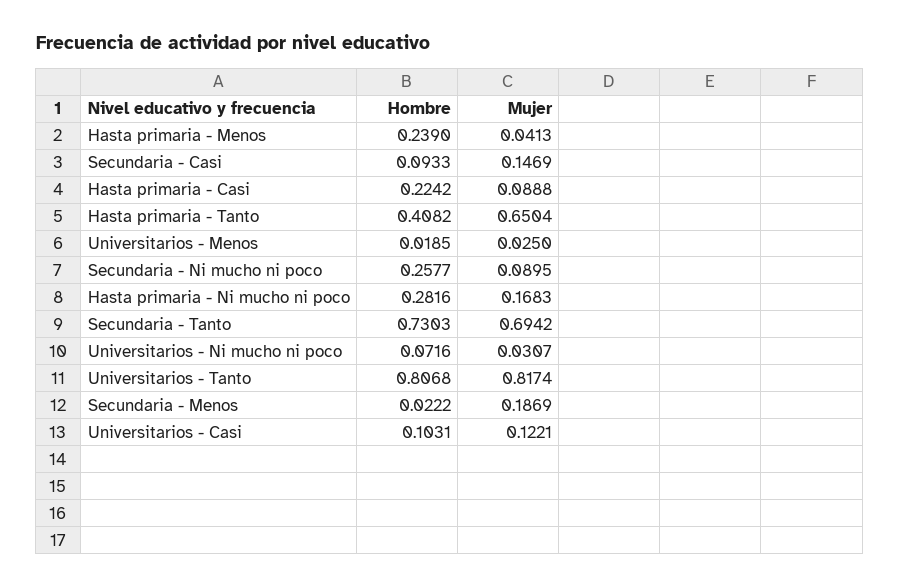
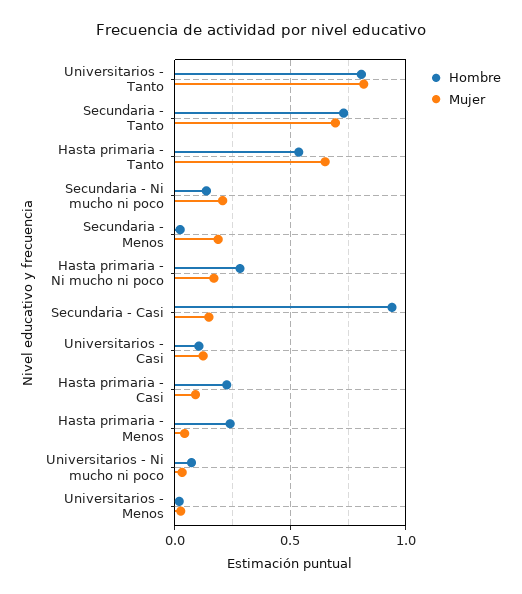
  {
    "Hombre": {
      "Hasta primaria - Menos": 0.239,
-     "Secundaria - Casi": 0.0933,
+     "Secundaria - Casi": 0.95,
      "Hasta primaria - Casi": 0.2242,
-     "Hasta primaria - Tanto": 0.4082,
+     "Hasta primaria - Tanto": 0.55,
      "Universitarios - Menos": 0.0185,
-     "Secundaria - Ni mucho ni poco": 0.2577,
+     "Secundaria - Ni mucho ni poco": 0.15,
      "Hasta primaria - Ni mucho ni poco": 0.2816,
      "Secundaria - Tanto": 0.7303,
      "Universitarios - Ni mucho ni poco": 0.0716,
      "Universitarios - Tanto": 0.8068,
      "Secundaria - Menos": 0.0222,
      "Universitarios - Casi": 0.1031
    },
    "Mujer": {
      "Hasta primaria - Menos": 0.0413,
      "Secundaria - Casi": 0.1469,
      "Hasta primaria - Casi": 0.0888,
      "Hasta primaria - Tanto": 0.6504,
      "Universitarios - Menos": 0.025,
-     "Secundaria - Ni mucho ni poco": 0.0895,
+     "Secundaria - Ni mucho ni poco": 0.2,
      "Hasta primaria - Ni mucho ni poco": 0.1683,
      "Secundaria - Tanto": 0.6942,
      "Universitarios - Ni mucho ni poco": 0.0307,
      "Universitarios - Tanto": 0.8174,
      "Secundaria - Menos": 0.1869,
      "Universitarios - Casi": 0.1221
    }
  }

